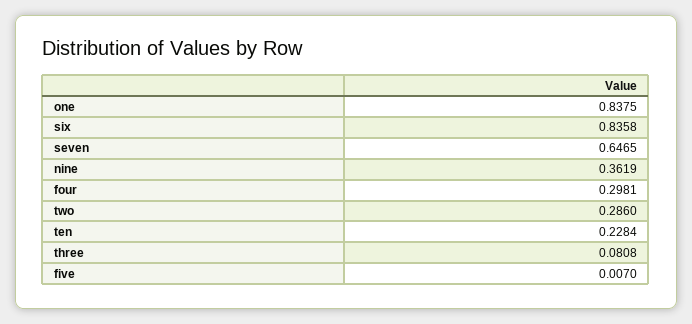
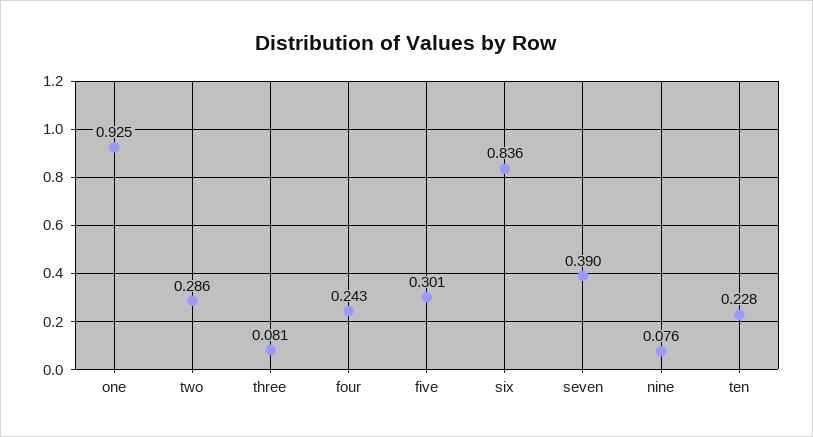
  {
-   "one": 0.8375,
+   "one": 0.925,
    "six": 0.8358,
-   "seven": 0.6465,
+   "seven": 0.39,
-   "nine": 0.3619,
+   "nine": 0.076,
-   "four": 0.2981,
+   "four": 0.243,
    "two": 0.286,
    "ten": 0.2284,
    "three": 0.0808,
-   "five": 0.007
+   "five": 0.301
  }

